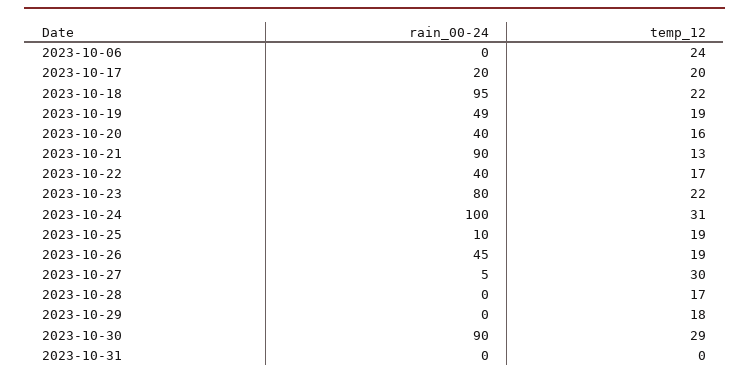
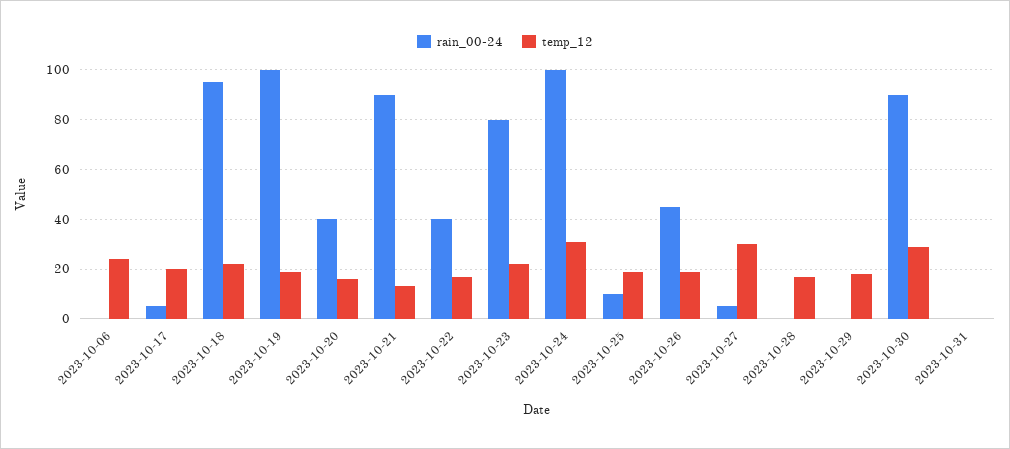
  {
    "rain_00-24": {
      "2023-10-06": 0,
-     "2023-10-17": 20,
+     "2023-10-17": 5,
      "2023-10-18": 95,
-     "2023-10-19": 49,
+     "2023-10-19": 100,
      "2023-10-20": 40,
      "2023-10-21": 90,
      "2023-10-22": 40,
      "2023-10-23": 80,
      "2023-10-24": 100,
      "2023-10-25": 10,
      "2023-10-26": 45,
      "2023-10-27": 5,
      "2023-10-28": 0,
      "2023-10-29": 0,
      "2023-10-30": 90,
      "2023-10-31": 0
    },
    "temp_12": {
      "2023-10-06": 24,
      "2023-10-17": 20,
      "2023-10-18": 22,
      "2023-10-19": 19,
      "2023-10-20": 16,
      "2023-10-21": 13,
      "2023-10-22": 17,
      "2023-10-23": 22,
      "2023-10-24": 31,
      "2023-10-25": 19,
      "2023-10-26": 19,
      "2023-10-27": 30,
      "2023-10-28": 17,
      "2023-10-29": 18,
      "2023-10-30": 29,
      "2023-10-31": 0
    }
  }

